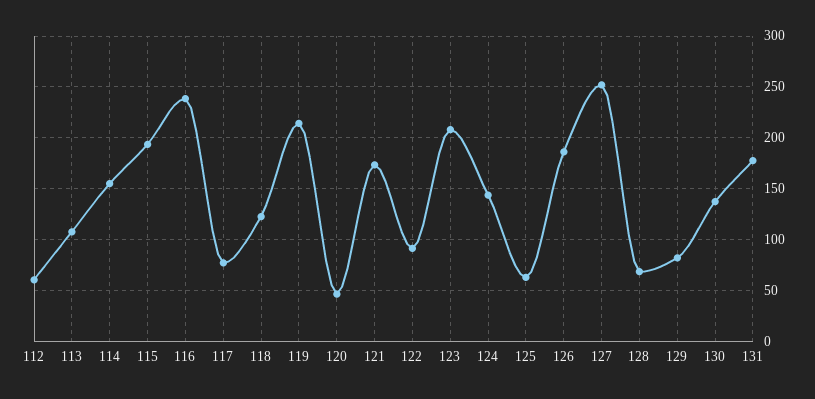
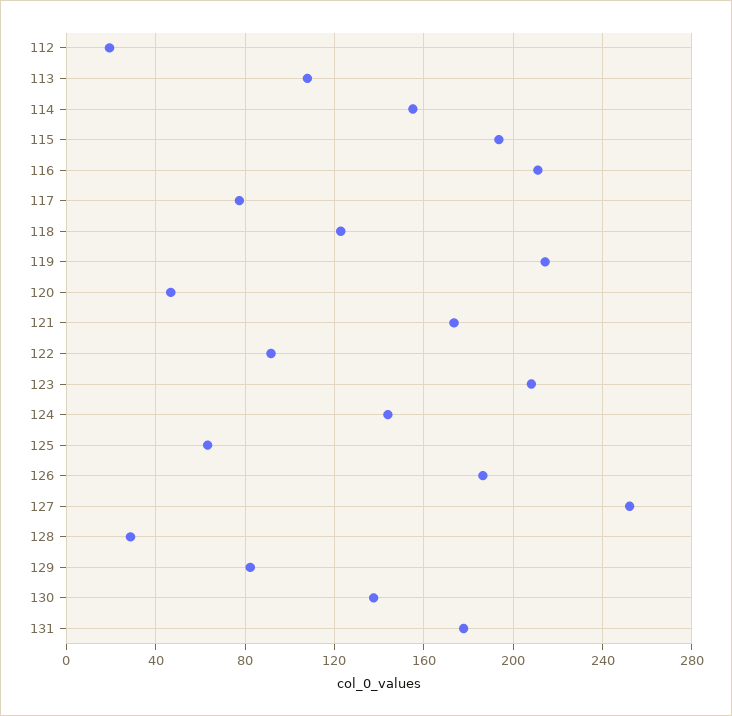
  {
-   "112": 60,
+   "112": 20,
    "113": 110,
    "114": 155,
    "115": 195,
-   "116": 240,
+   "116": 210,
    "117": 75,
    "118": 125,
    "119": 215,
    "120": 45,
    "121": 175,
    "122": 90,
    "123": 210,
    "124": 145,
    "125": 65,
    "126": 185,
    "127": 250,
-   "128": 70,
+   "128": 30,
    "129": 80,
    "130": 140,
    "131": 180
  }

